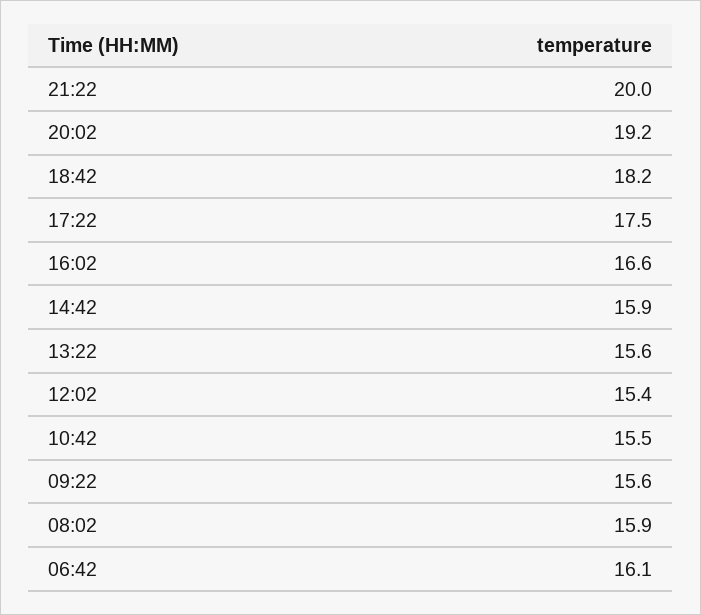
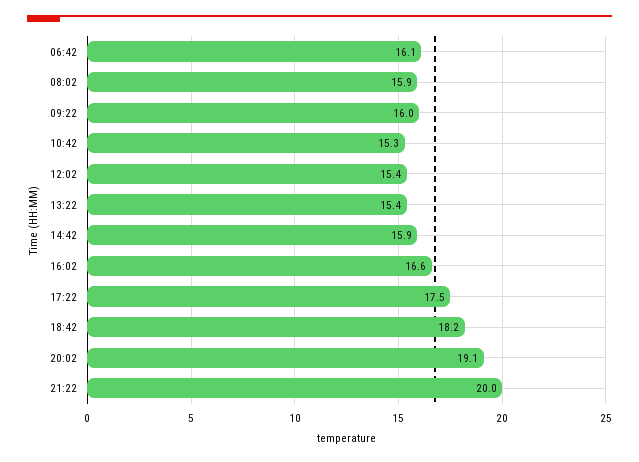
  {
    "21:22": 20,
-   "20:02": 19.2,
+   "20:02": 19.1,
    "18:42": 18.2,
    "17:22": 17.5,
    "16:02": 16.6,
    "14:42": 15.9,
-   "13:22": 15.6,
+   "13:22": 15.4,
    "12:02": 15.4,
-   "10:42": 15.5,
+   "10:42": 15.3,
-   "09:22": 15.6,
+   "09:22": 16,
    "08:02": 15.9,
    "06:42": 16.1
  }

